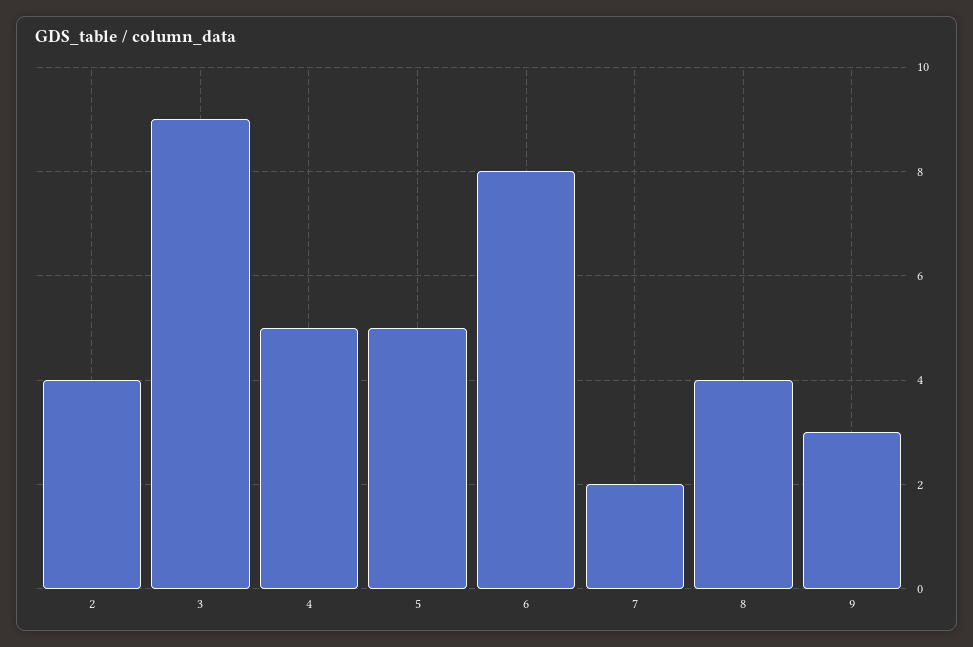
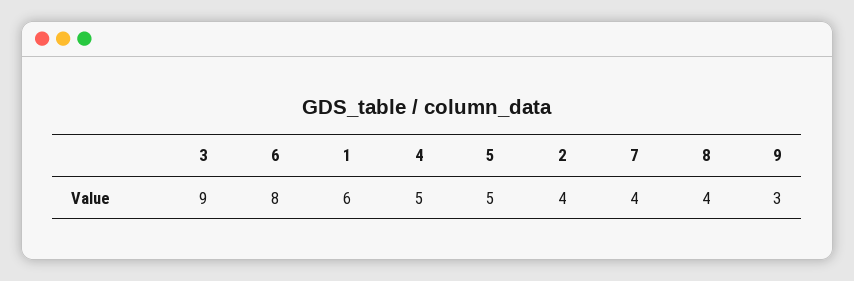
  {
    "2": 4,
    "3": 9,
    "4": 5,
    "5": 5,
    "6": 8,
-   "7": 2,
+   "7": 4,
    "8": 4,
-   "9": 3
+   "9": 3,
+   "1": 6
  }

